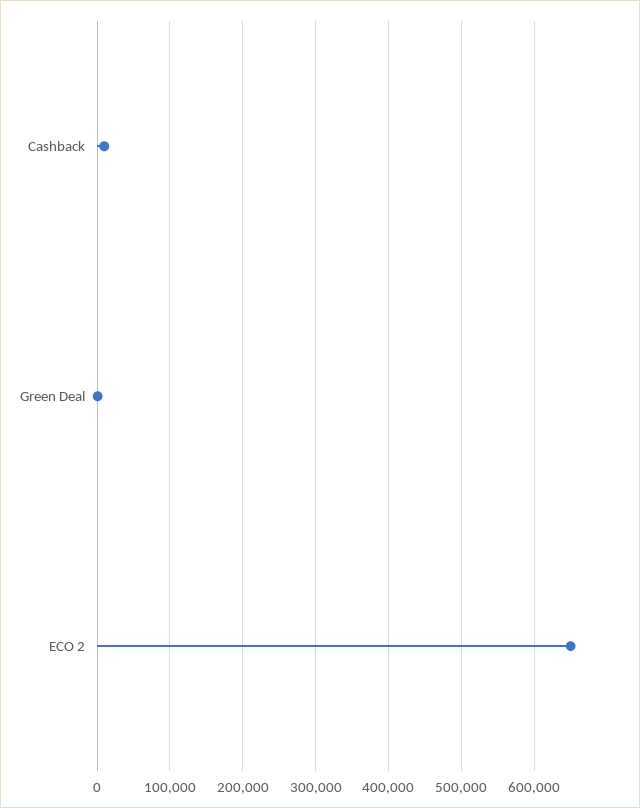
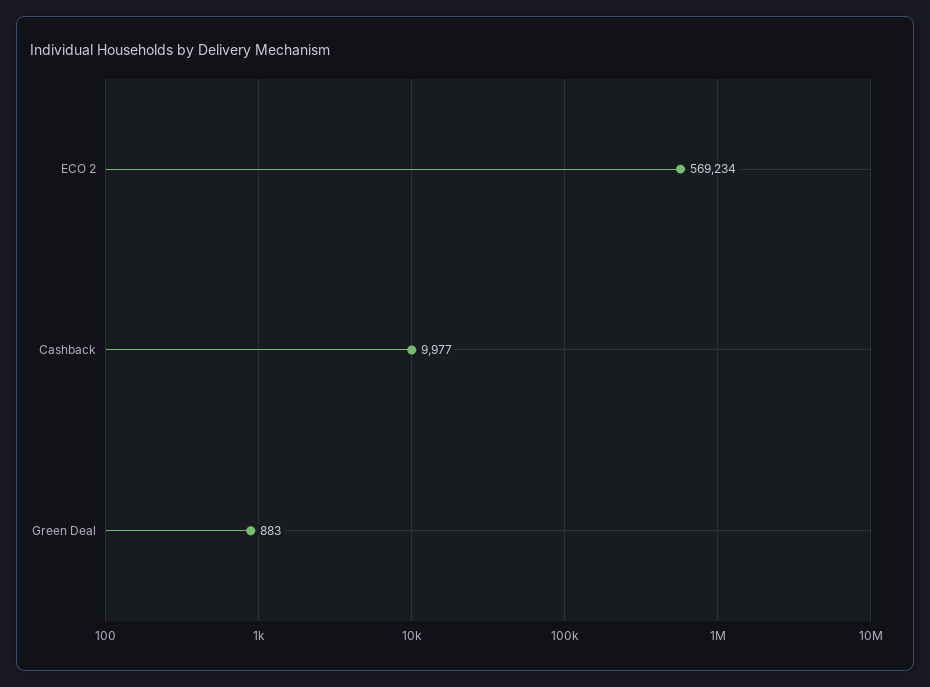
  {
    "Cashback": 9977,
    "Green Deal": 883,
-   "ECO 2": 650000
+   "ECO 2": 569234
  }

